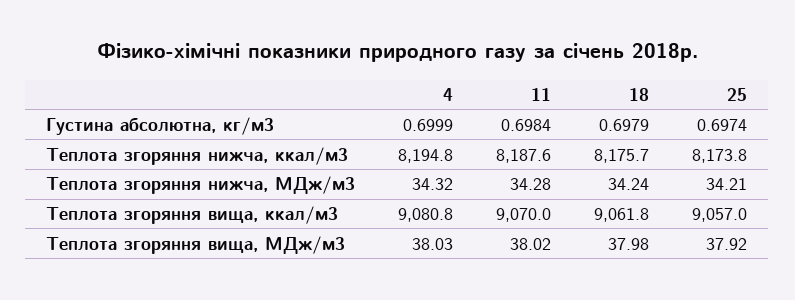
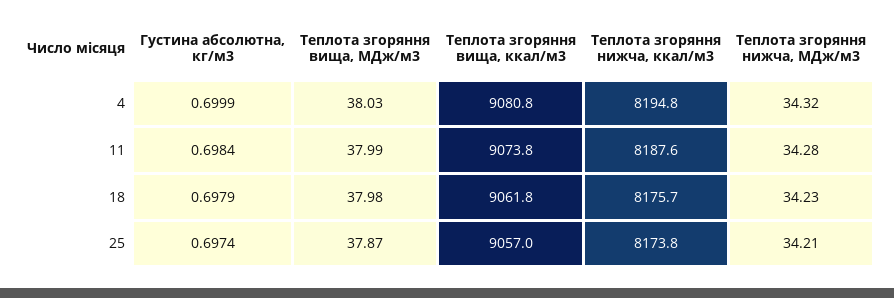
  {
    "4": {
      "Густина абсолютна, кг/м3": 0.6999,
      "Теплота згоряння нижча, ккал/м3": 8194.8,
      "Теплота згоряння нижча, МДж/м3": 34.32,
      "Теплота згоряння вища, ккал/м3": 9080.8,
      "Теплота згоряння вища, МДж/м3": 38.03
    },
    "11": {
      "Густина абсолютна, кг/м3": 0.6984,
      "Теплота згоряння нижча, ккал/м3": 8187.6,
      "Теплота згоряння нижча, МДж/м3": 34.28,
-     "Теплота згоряння вища, ккал/м3": 9070,
+     "Теплота згоряння вища, ккал/м3": 9073.8,
-     "Теплота згоряння вища, МДж/м3": 38.02
+     "Теплота згоряння вища, МДж/м3": 37.99
    },
    "18": {
      "Густина абсолютна, кг/м3": 0.6979,
      "Теплота згоряння нижча, ккал/м3": 8175.7,
-     "Теплота згоряння нижча, МДж/м3": 34.24,
+     "Теплота згоряння нижча, МДж/м3": 34.23,
      "Теплота згоряння вища, ккал/м3": 9061.8,
      "Теплота згоряння вища, МДж/м3": 37.98
    },
    "25": {
      "Густина абсолютна, кг/м3": 0.6974,
      "Теплота згоряння нижча, ккал/м3": 8173.8,
      "Теплота згоряння нижча, МДж/м3": 34.21,
      "Теплота згоряння вища, ккал/м3": 9057,
-     "Теплота згоряння вища, МДж/м3": 37.92
+     "Теплота згоряння вища, МДж/м3": 37.87
    }
  }

